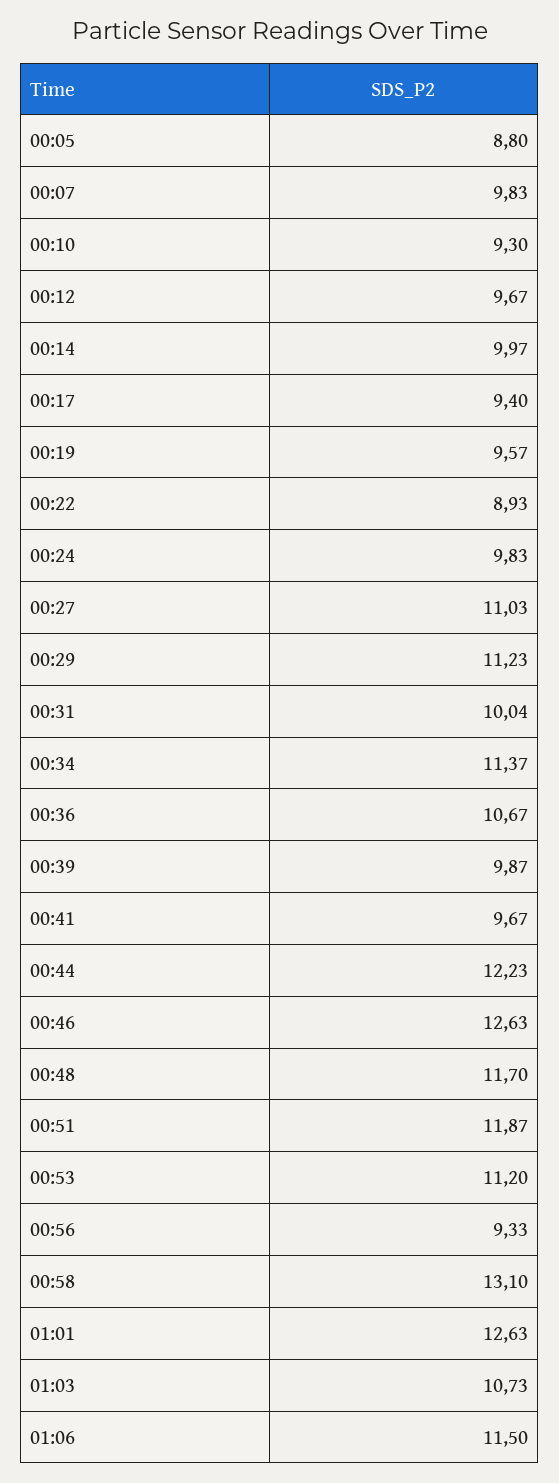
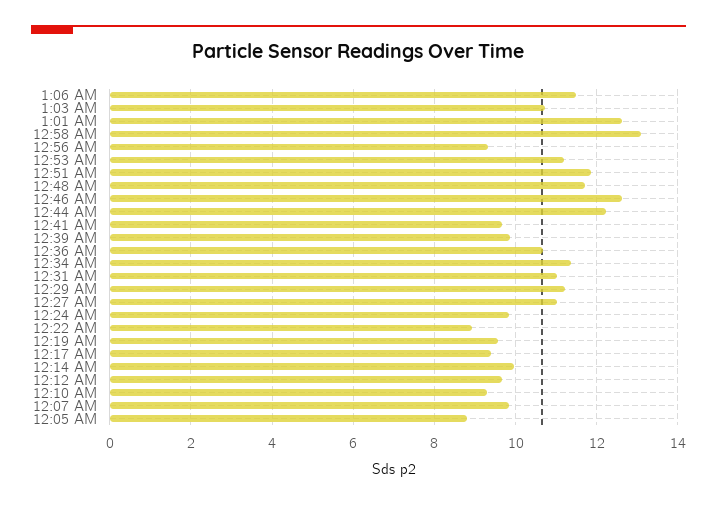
  {
    "00:05": 8.8,
    "00:07": 9.83,
    "00:10": 9.3,
    "00:12": 9.67,
    "00:14": 9.97,
    "00:17": 9.4,
    "00:19": 9.57,
    "00:22": 8.93,
    "00:24": 9.83,
    "00:27": 11.03,
    "00:29": 11.23,
-   "00:31": 10.04,
+   "00:31": 11,
    "00:34": 11.37,
    "00:36": 10.67,
    "00:39": 9.87,
    "00:41": 9.67,
    "00:44": 12.23,
    "00:46": 12.63,
    "00:48": 11.7,
    "00:51": 11.87,
    "00:53": 11.2,
    "00:56": 9.33,
    "00:58": 13.1,
    "01:01": 12.63,
    "01:03": 10.73,
    "01:06": 11.5
  }

